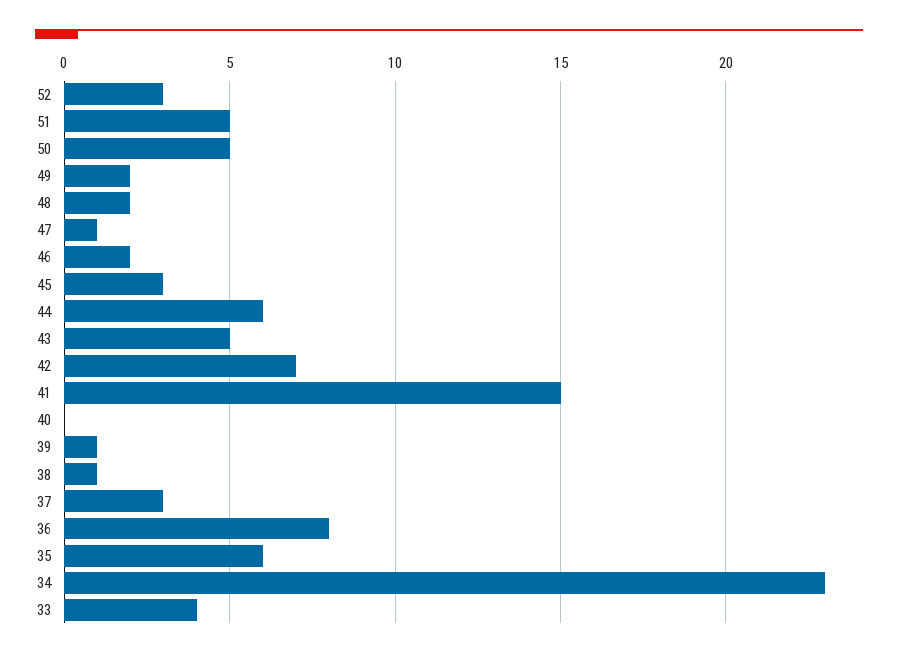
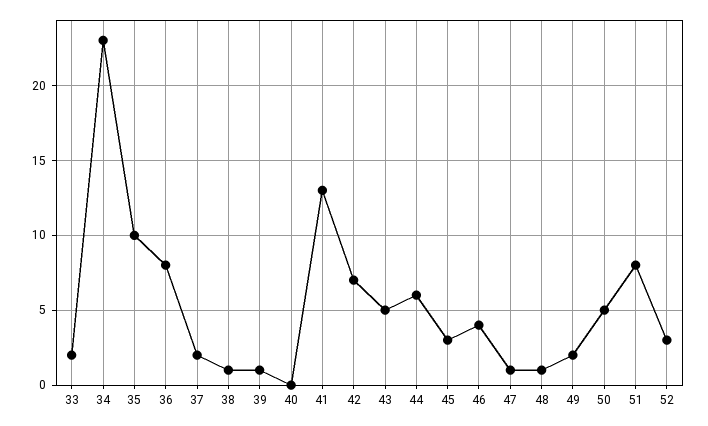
  {
    "52": 3,
-   "51": 5,
+   "51": 8,
    "50": 5,
    "49": 2,
-   "48": 2,
+   "48": 1,
    "47": 1,
-   "46": 2,
+   "46": 4,
    "45": 3,
    "44": 6,
    "43": 5,
    "42": 7,
-   "41": 15,
+   "41": 13,
    "40": 0,
    "39": 1,
    "38": 1,
-   "37": 3,
+   "37": 2,
    "36": 8,
-   "35": 6,
+   "35": 10,
    "34": 23,
-   "33": 4
+   "33": 2
  }

